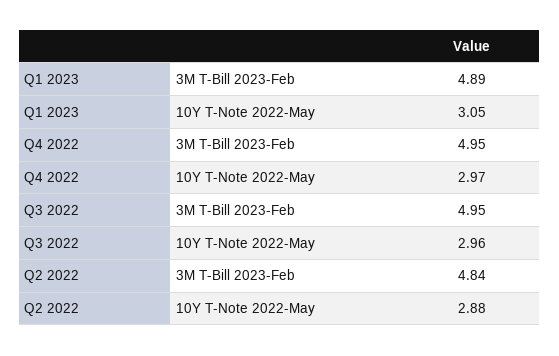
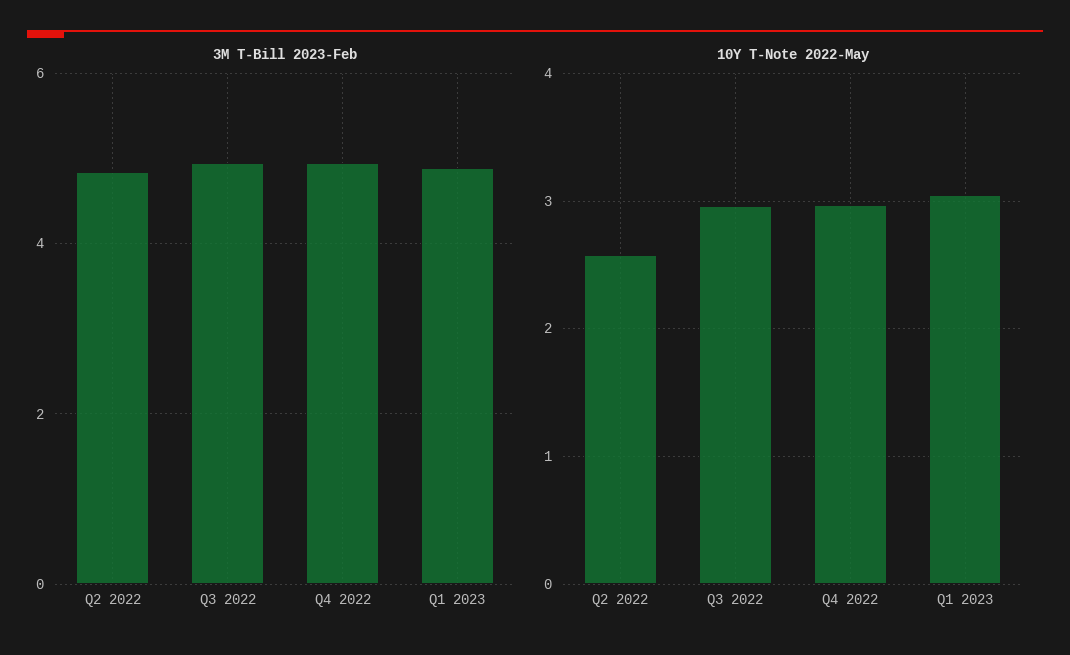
  {
    "3M T-Bill 2023-Feb": {
      "Q1 2023": 4.89,
      "Q4 2022": 4.95,
      "Q3 2022": 4.95,
      "Q2 2022": 4.84
    },
    "10Y T-Note 2022-May": {
      "Q1 2023": 3.05,
      "Q4 2022": 2.97,
      "Q3 2022": 2.96,
-     "Q2 2022": 2.88
+     "Q2 2022": 2.6
    }
  }

